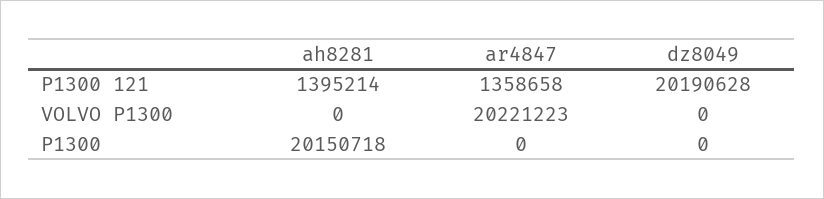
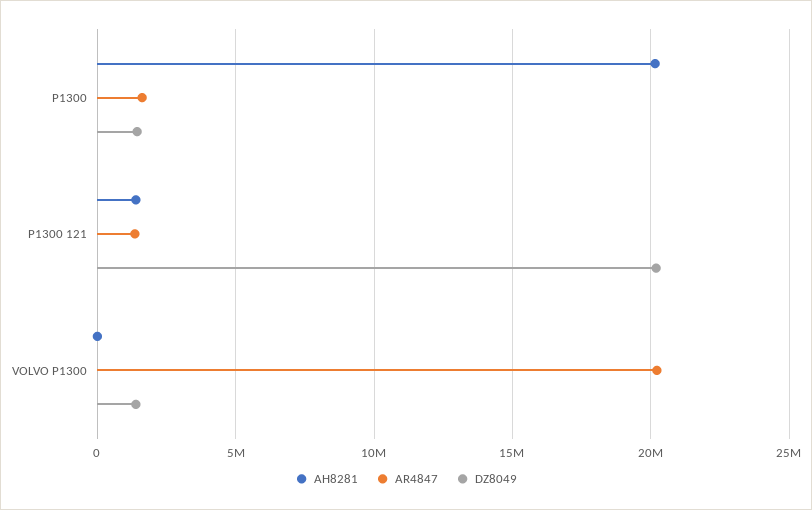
  {
    "ah8281": {
      "P1300 121": 1395214,
      "VOLVO P1300": 0,
      "P1300": 20150718
    },
    "ar4847": {
      "P1300 121": 1358658,
      "VOLVO P1300": 20221223,
-     "P1300": 0
+     "P1300": 1500000
    },
    "dz8049": {
      "P1300 121": 20190628,
-     "VOLVO P1300": 0,
+     "VOLVO P1300": 1500000,
-     "P1300": 0
+     "P1300": 1500000
    }
  }

